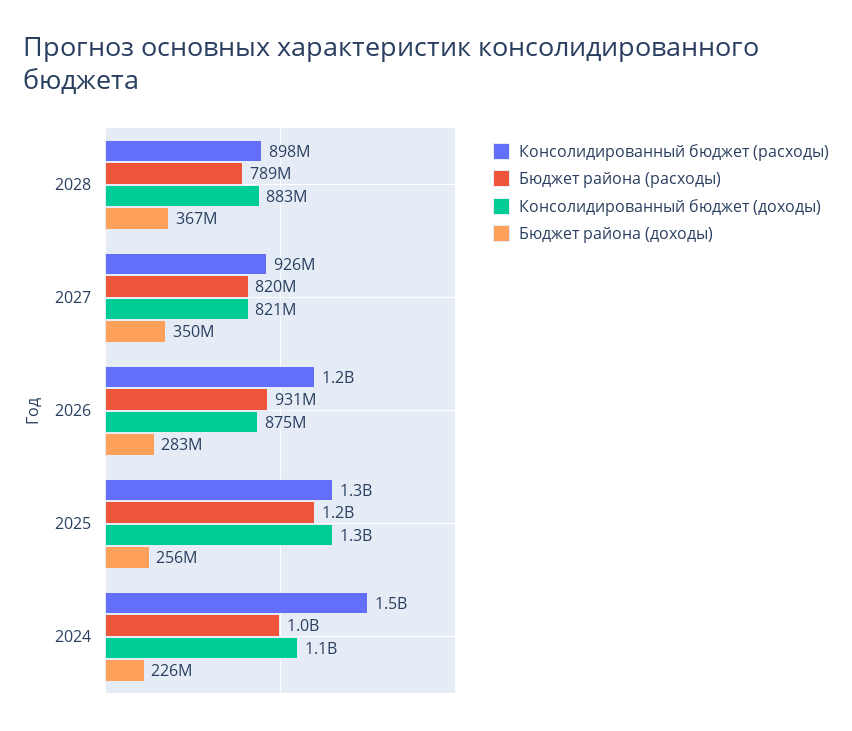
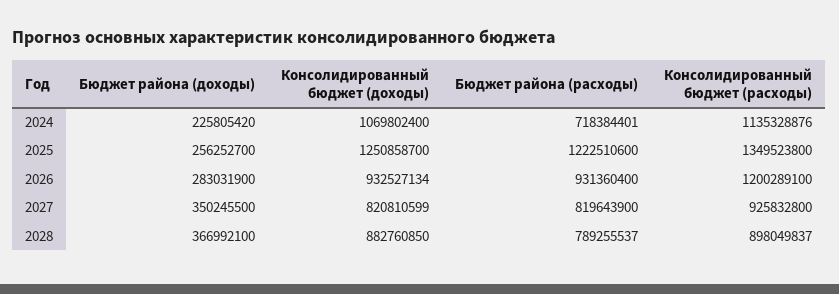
  {
    "Консолидированный бюджет (расходы)": {
      "2028": 898049837,
      "2027": 925832800,
      "2026": 1200289100,
      "2025": 1349523800,
-     "2024": 1500000000
+     "2024": 1135328876
    },
    "Бюджет района (расходы)": {
      "2028": 789255537,
      "2027": 819643900,
      "2026": 931360400,
      "2025": 1222510600,
-     "2024": 1000000000
+     "2024": 718384401
    },
    "Консолидированный бюджет (доходы)": {
      "2028": 882760850,
      "2027": 820810599,
-     "2026": 875000000,
+     "2026": 932527134,
      "2025": 1250858700,
      "2024": 1069802400
    },
    "Бюджет района (доходы)": {
      "2028": 366992100,
      "2027": 350245500,
      "2026": 283031900,
      "2025": 256252700,
      "2024": 225805420
    }
  }

